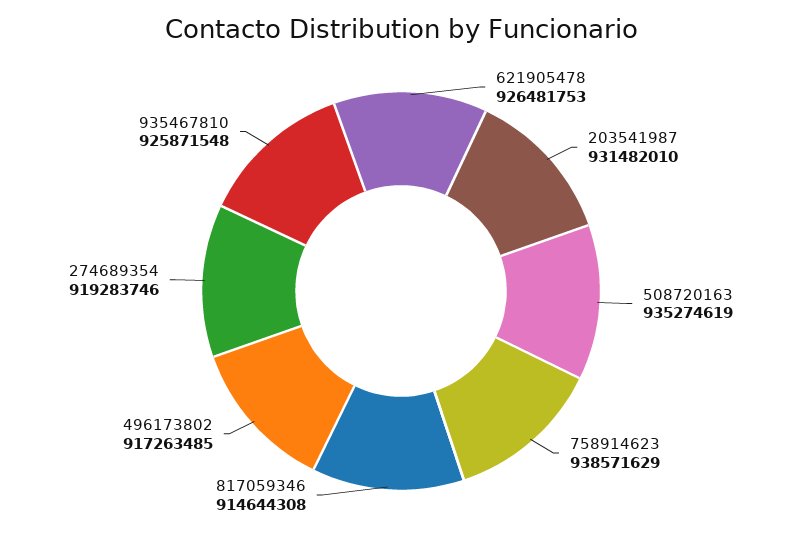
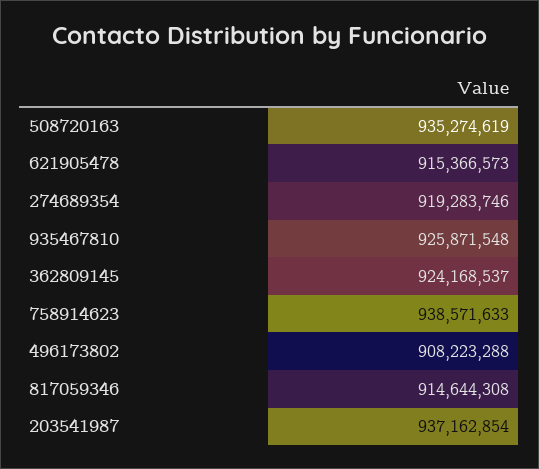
  {
-   "621905478": 926481753,
+   "621905478": 915366573,
-   "203541987": 931482010,
+   "203541987": 937162854,
    "508720163": 935274619,
-   "758914623": 938571629,
+   "758914623": 938571633,
    "817059346": 914644308,
-   "496173802": 917263485,
+   "496173802": 908223288,
    "274689354": 919283746,
-   "935467810": 925871548
+   "935467810": 925871548,
+   "362809145": 924168537
  }

